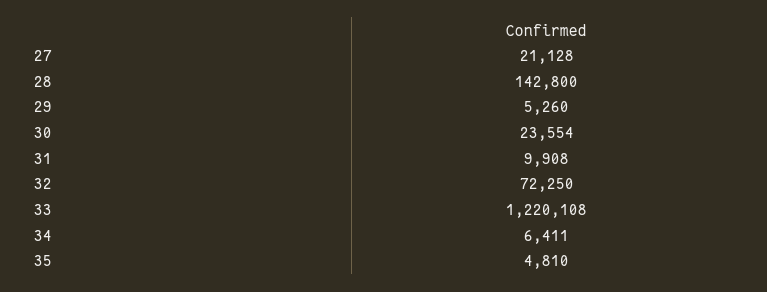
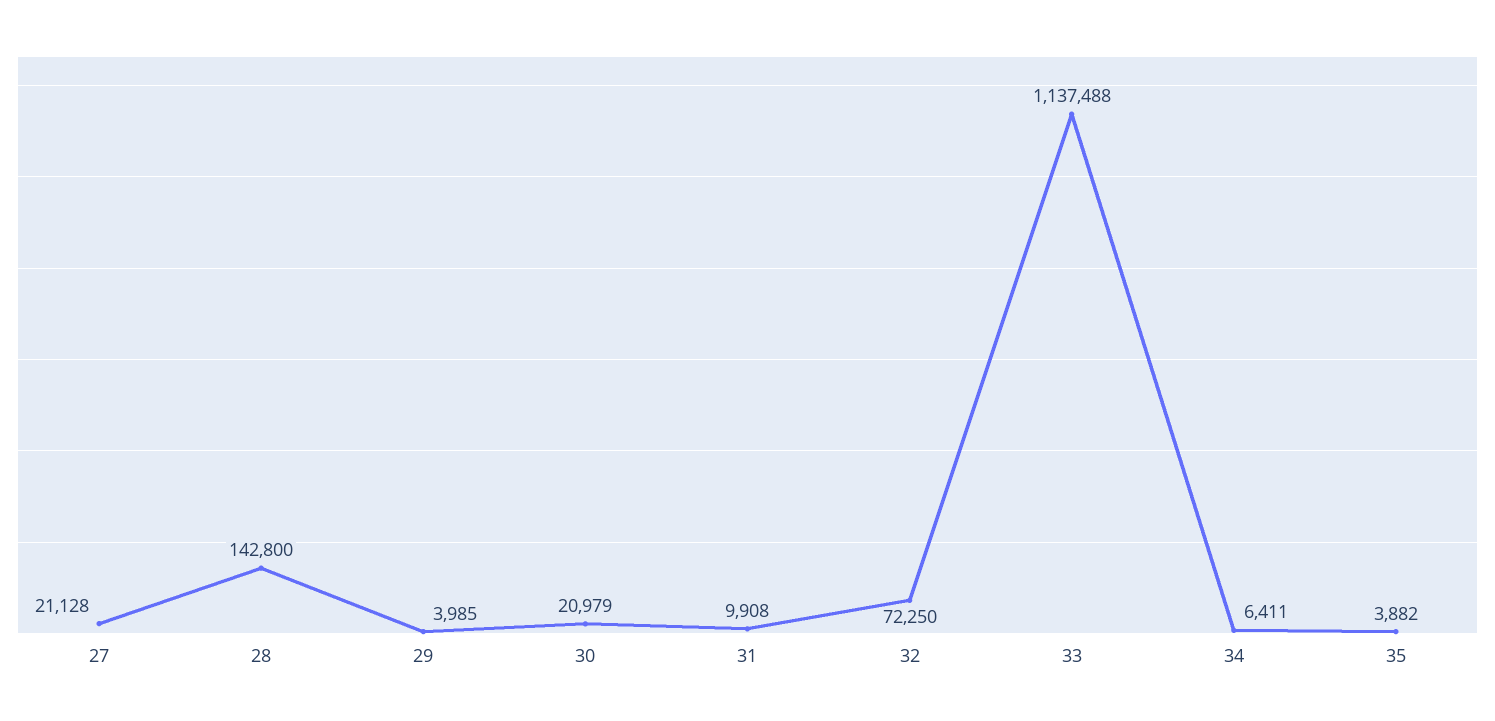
  {
    "27": 21128,
    "28": 142800,
-   "29": 5260,
+   "29": 3985,
-   "30": 23554,
+   "30": 20979,
    "31": 9908,
    "32": 72250,
-   "33": 1220108,
+   "33": 1137488,
    "34": 6411,
-   "35": 4810
+   "35": 3882
  }

